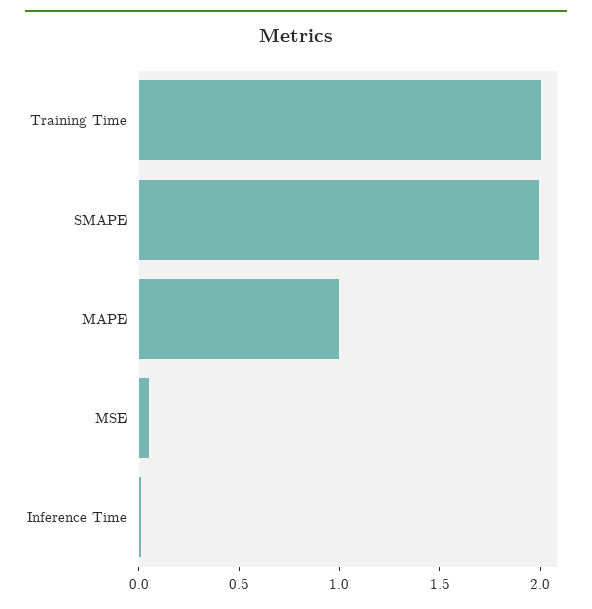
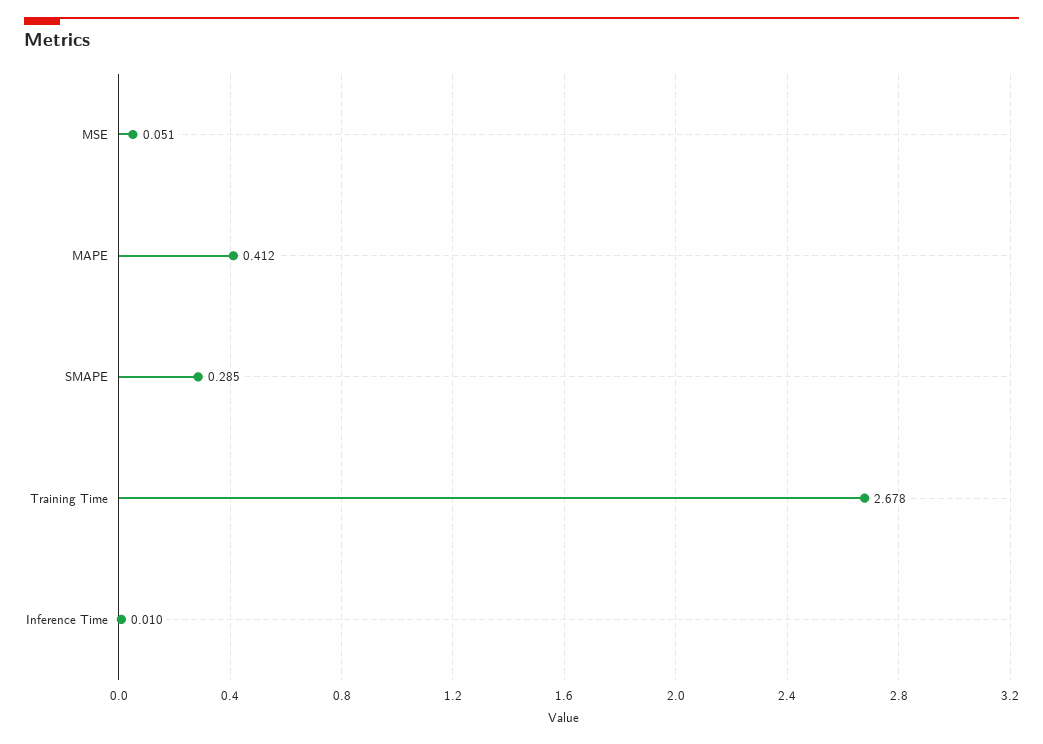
  {
-   "Training Time": 2,
+   "Training Time": 2.678,
-   "SMAPE": 2,
+   "SMAPE": 0.285,
-   "MAPE": 1,
+   "MAPE": 0.412,
    "MSE": 0.051,
    "Inference Time": 0.01
  }

